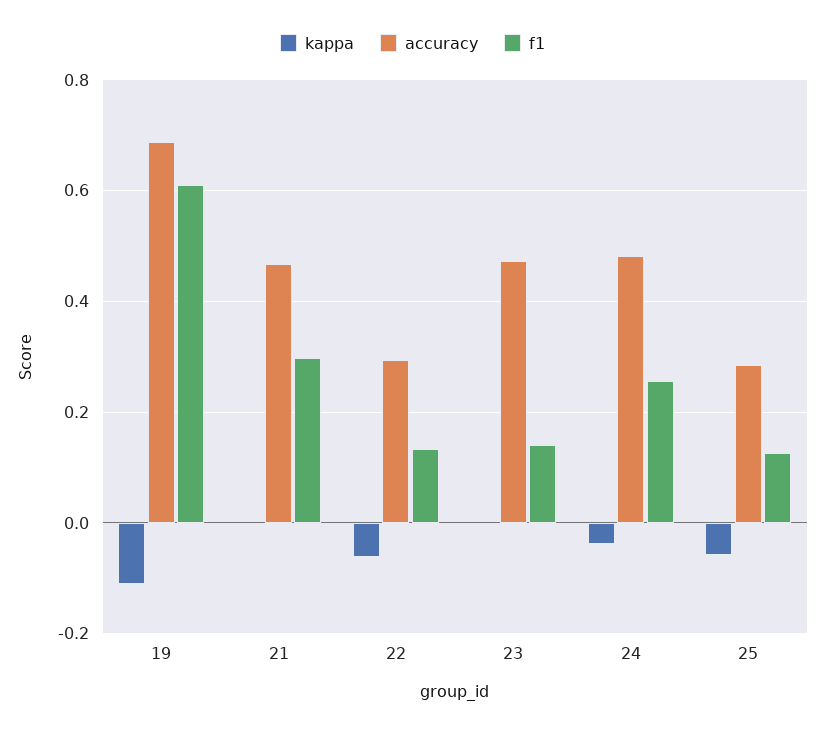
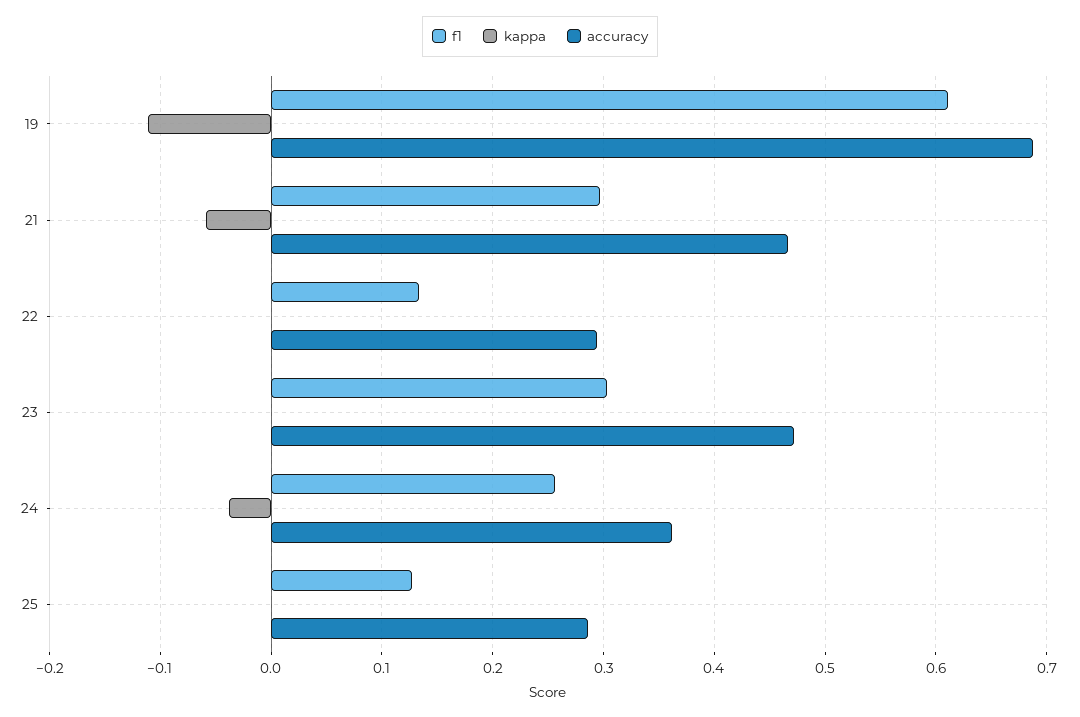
  {
    "kappa": {
      "19": -0.11,
-     "21": 0,
+     "21": -0.06,
-     "22": -0.06,
+     "22": 0,
      "23": 0,
      "24": -0.04,
-     "25": -0.06
+     "25": 0
    },
    "accuracy": {
      "19": 0.69,
      "21": 0.47,
      "22": 0.29,
      "23": 0.47,
-     "24": 0.48,
+     "24": 0.36,
      "25": 0.29
    },
    "f1": {
      "19": 0.61,
      "21": 0.3,
      "22": 0.13,
-     "23": 0.14,
+     "23": 0.3,
      "24": 0.26,
      "25": 0.13
    }
  }

